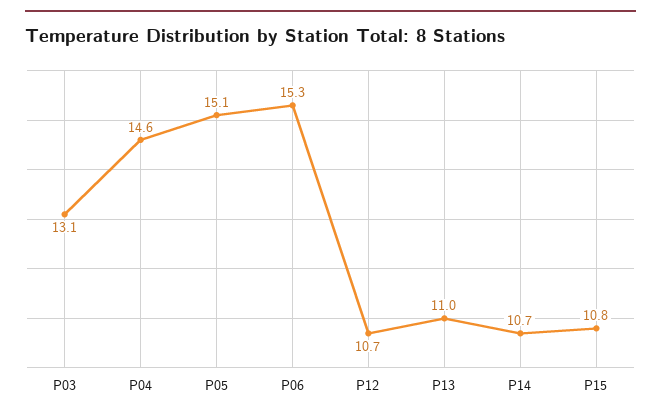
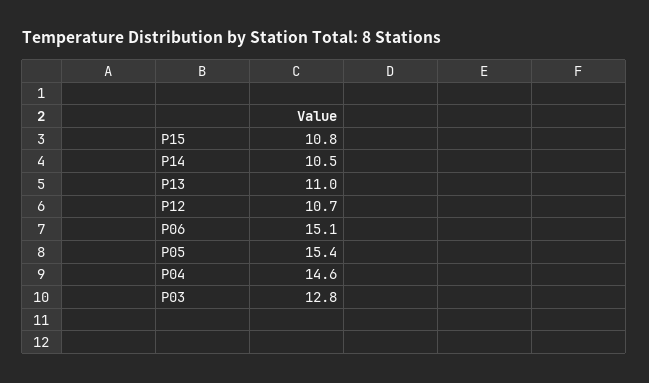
  {
-   "P03": 13.1,
+   "P03": 12.8,
    "P04": 14.6,
-   "P05": 15.1,
+   "P05": 15.4,
-   "P06": 15.3,
+   "P06": 15.1,
    "P12": 10.7,
    "P13": 11,
-   "P14": 10.7,
+   "P14": 10.5,
    "P15": 10.8
  }

